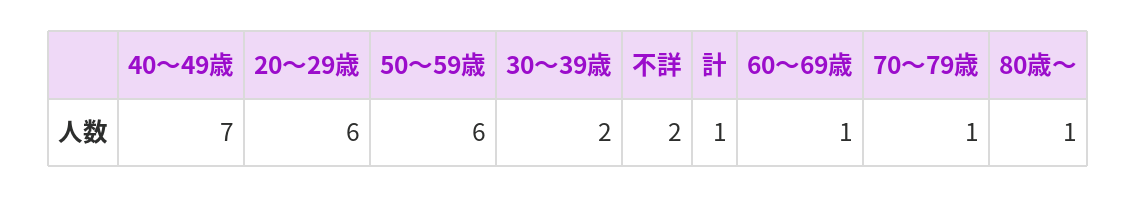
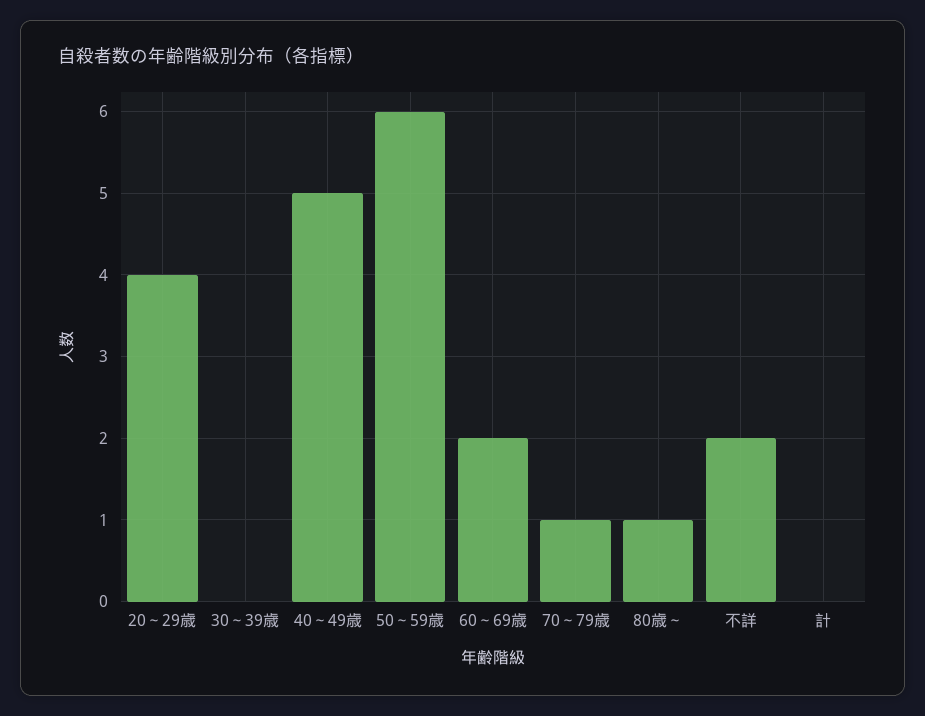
  {
-   "40～49歳": 7,
+   "40～49歳": 5,
-   "20～29歳": 6,
+   "20～29歳": 4,
    "50～59歳": 6,
-   "30～39歳": 2,
+   "30～39歳": 0,
    "不詳": 2,
-   "計": 1,
+   "計": 0,
-   "60～69歳": 1,
+   "60～69歳": 2,
    "70～79歳": 1,
    "80歳～": 1
  }

